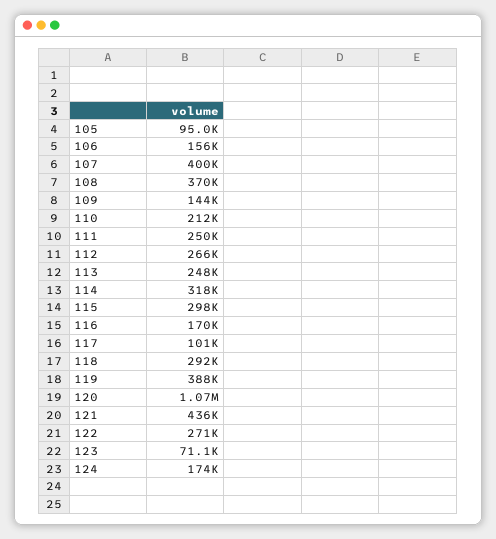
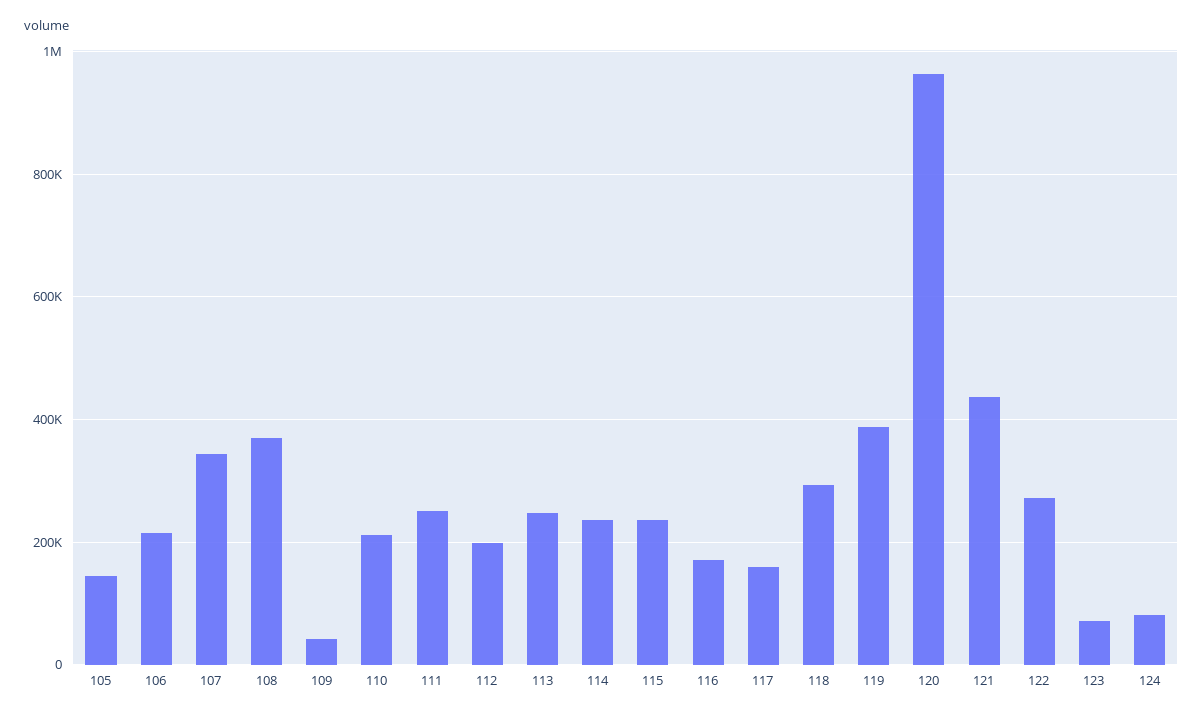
  {
-   "105": 95000,
+   "105": 140000,
-   "106": 156000,
+   "106": 220000,
-   "107": 400000,
+   "107": 340000,
    "108": 370000,
-   "109": 144000,
+   "109": 40000,
    "110": 212000,
    "111": 250000,
-   "112": 266000,
+   "112": 200000,
    "113": 248000,
-   "114": 318000,
+   "114": 240000,
-   "115": 298000,
+   "115": 240000,
    "116": 170000,
-   "117": 101000,
+   "117": 160000,
    "118": 292000,
    "119": 388000,
-   "120": 1070000,
+   "120": 960000,
    "121": 436000,
    "122": 271000,
    "123": 71100,
-   "124": 174000
+   "124": 80000
  }

